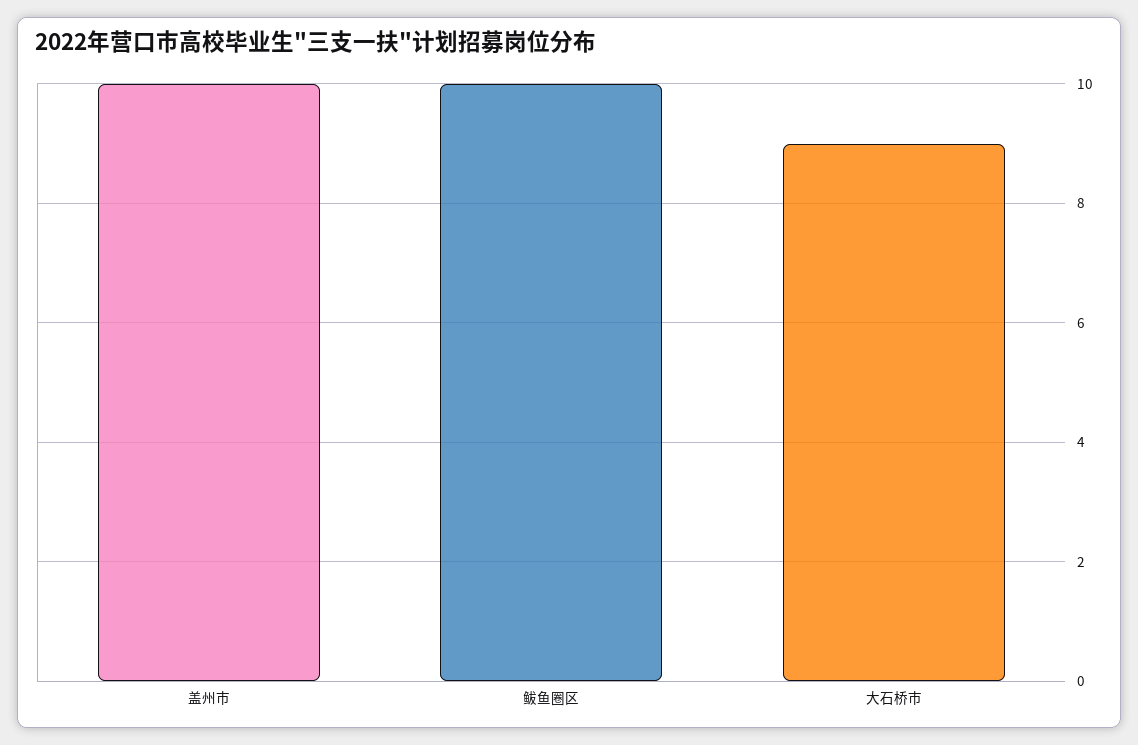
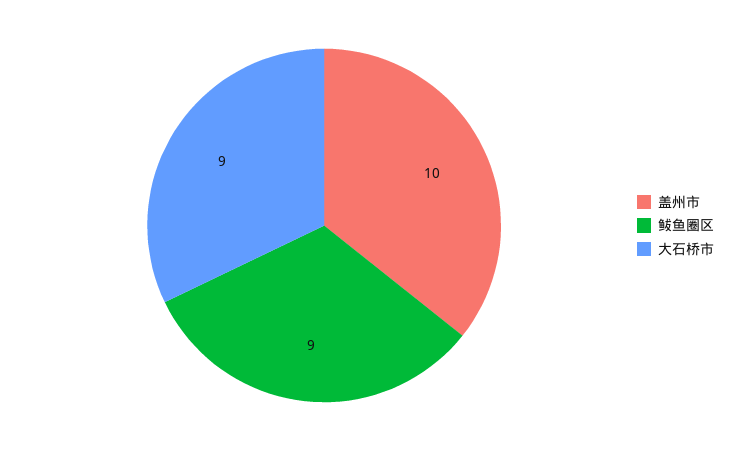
  {
    "盖州市": 10,
-   "鲅鱼圈区": 10,
+   "鲅鱼圈区": 9,
    "大石桥市": 9
  }

